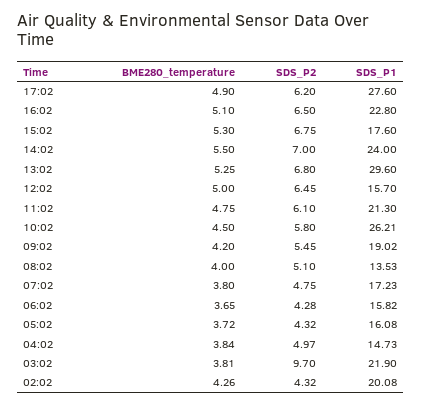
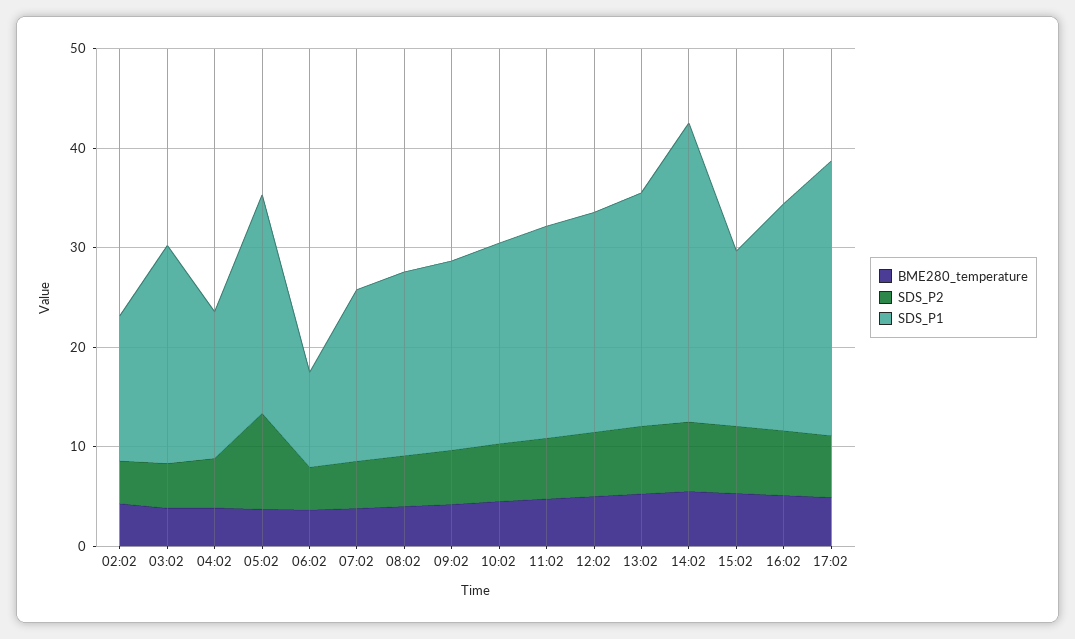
  {
    "BME280_temperature": {
      "17:02": 4.9,
      "16:02": 5.1,
      "15:02": 5.3,
      "14:02": 5.5,
      "13:02": 5.25,
      "12:02": 5,
      "11:02": 4.75,
      "10:02": 4.5,
      "09:02": 4.2,
      "08:02": 4,
      "07:02": 3.8,
      "06:02": 3.65,
      "05:02": 3.72,
      "04:02": 3.84,
      "03:02": 3.81,
      "02:02": 4.26
    },
    "SDS_P2": {
      "17:02": 6.2,
      "16:02": 6.5,
      "15:02": 6.75,
      "14:02": 7,
      "13:02": 6.8,
      "12:02": 6.45,
      "11:02": 6.1,
      "10:02": 5.8,
      "09:02": 5.45,
      "08:02": 5.1,
      "07:02": 4.75,
      "06:02": 4.28,
-     "05:02": 4.32,
+     "05:02": 10,
      "04:02": 4.97,
-     "03:02": 9.7,
+     "03:02": 4,
      "02:02": 4.32
    },
    "SDS_P1": {
      "17:02": 27.6,
      "16:02": 22.8,
      "15:02": 17.6,
-     "14:02": 24,
+     "14:02": 30,
-     "13:02": 29.6,
+     "13:02": 24,
-     "12:02": 15.7,
+     "12:02": 22,
      "11:02": 21.3,
-     "10:02": 26.21,
+     "10:02": 20,
      "09:02": 19.02,
-     "08:02": 13.53,
+     "08:02": 18,
      "07:02": 17.23,
-     "06:02": 15.82,
+     "06:02": 10,
-     "05:02": 16.08,
+     "05:02": 22,
      "04:02": 14.73,
      "03:02": 21.9,
-     "02:02": 20.08
+     "02:02": 14
    }
  }

